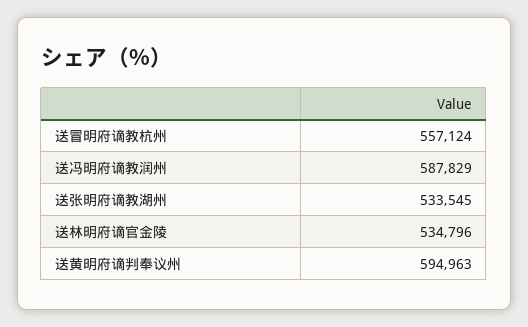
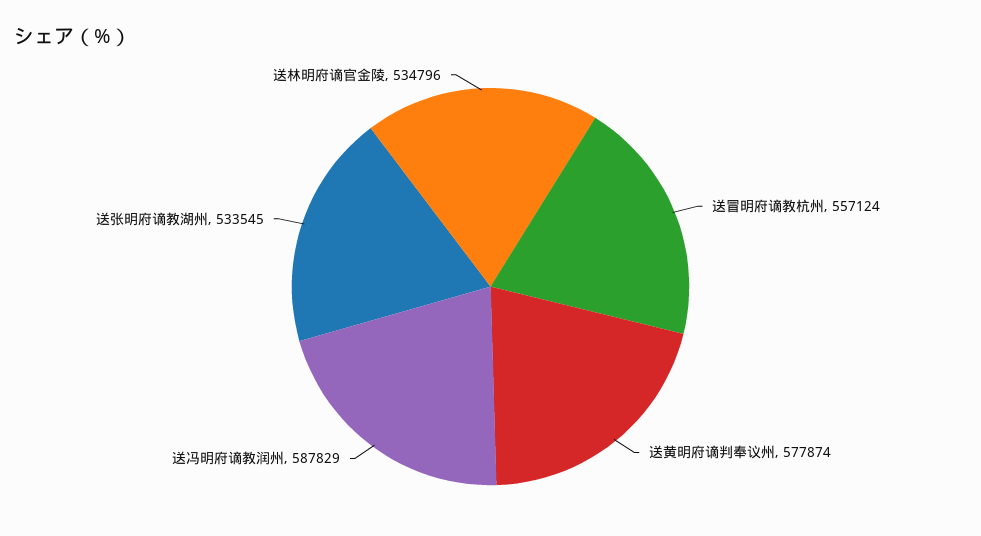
  {
    "送冒明府谪教杭州": 557124,
    "送冯明府谪教润州": 587829,
    "送张明府谪教湖州": 533545,
    "送林明府谪官金陵": 534796,
-   "送黄明府谪判奉议州": 594963
+   "送黄明府谪判奉议州": 577874
  }

